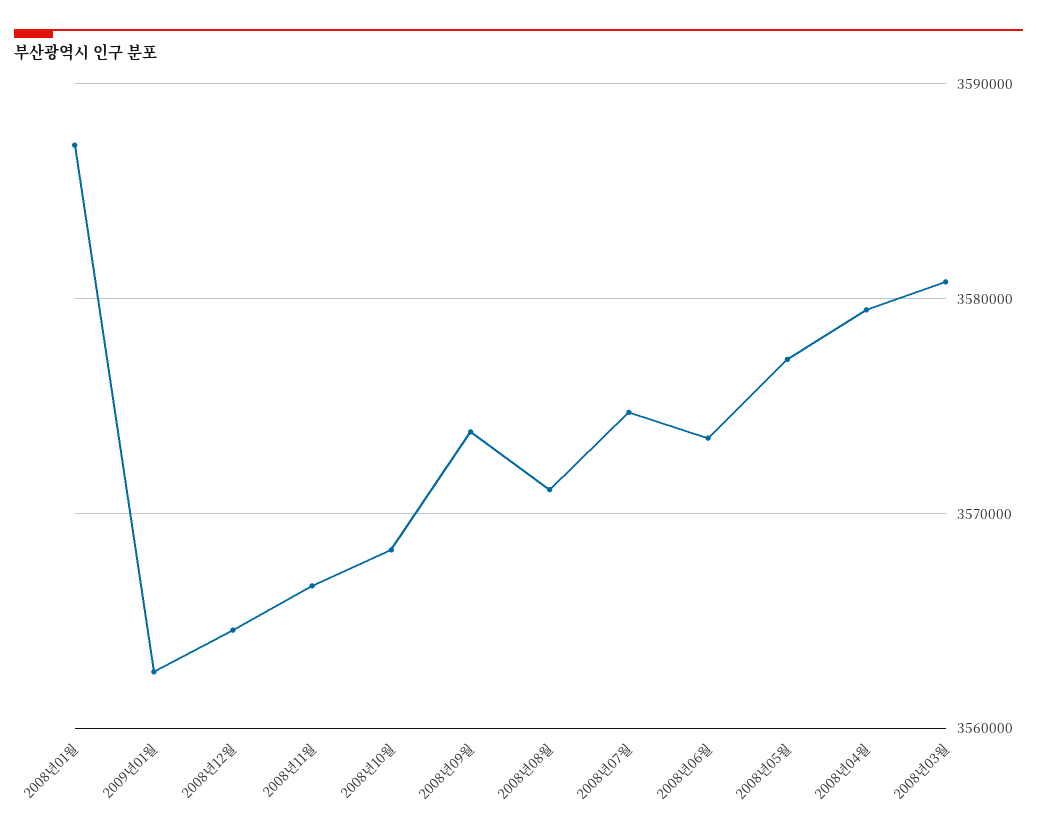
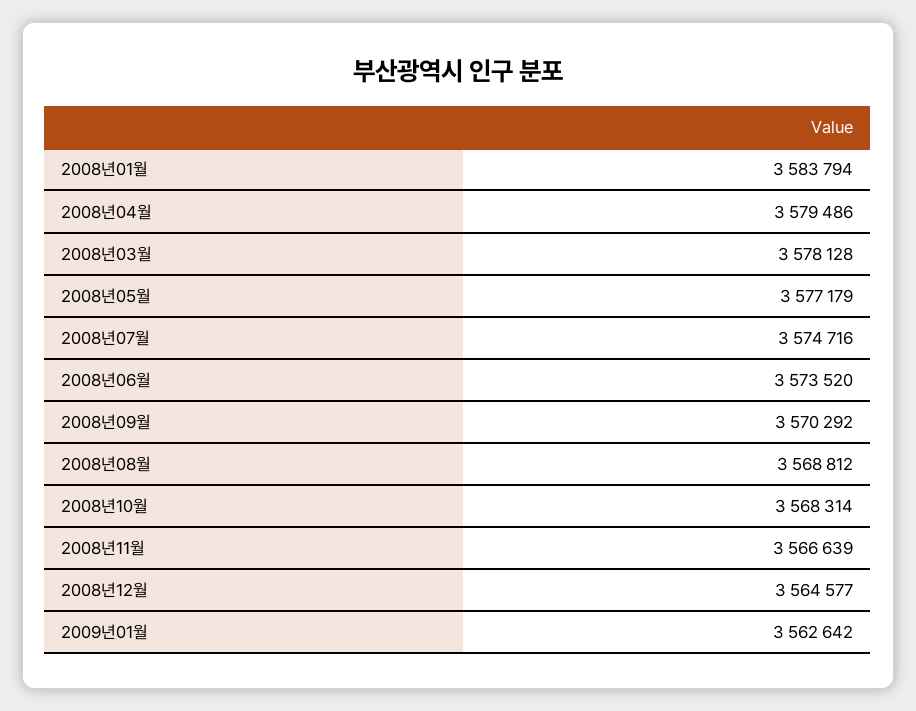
  {
-   "2008년01월": 3587000,
+   "2008년01월": 3583794,
    "2009년01월": 3562642,
    "2008년12월": 3564577,
    "2008년11월": 3566639,
    "2008년10월": 3568314,
-   "2008년09월": 3574000,
+   "2008년09월": 3570292,
-   "2008년08월": 3571000,
+   "2008년08월": 3568812,
    "2008년07월": 3574716,
    "2008년06월": 3573520,
    "2008년05월": 3577179,
    "2008년04월": 3579486,
-   "2008년03월": 3581000
+   "2008년03월": 3578128
  }

